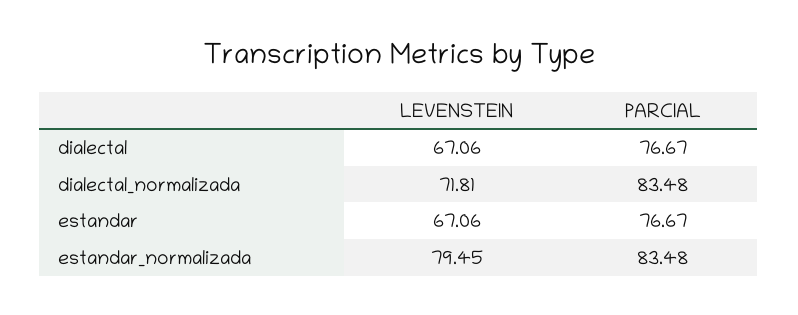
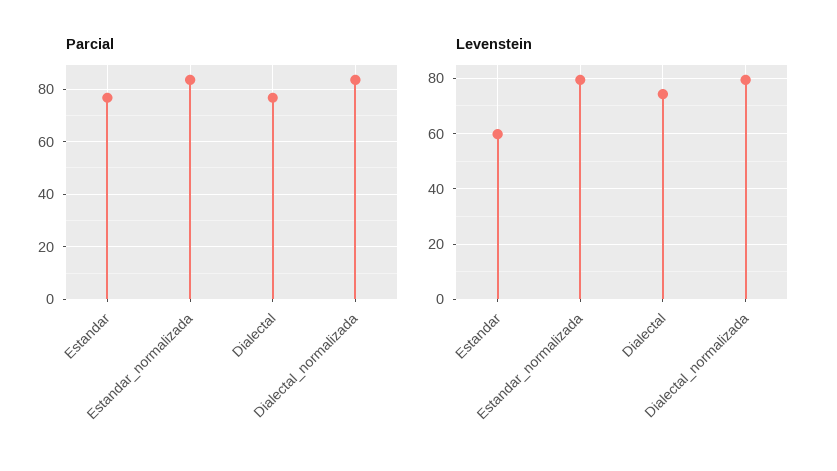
  {
    "LEVENSTEIN": {
-     "dialectal": 67.06,
+     "dialectal": 75,
-     "dialectal_normalizada": 71.81,
+     "dialectal_normalizada": 80,
-     "estandar": 67.06,
+     "estandar": 60,
      "estandar_normalizada": 79.45
    },
    "PARCIAL": {
      "dialectal": 76.67,
      "dialectal_normalizada": 83.48,
      "estandar": 76.67,
      "estandar_normalizada": 83.48
    }
  }

